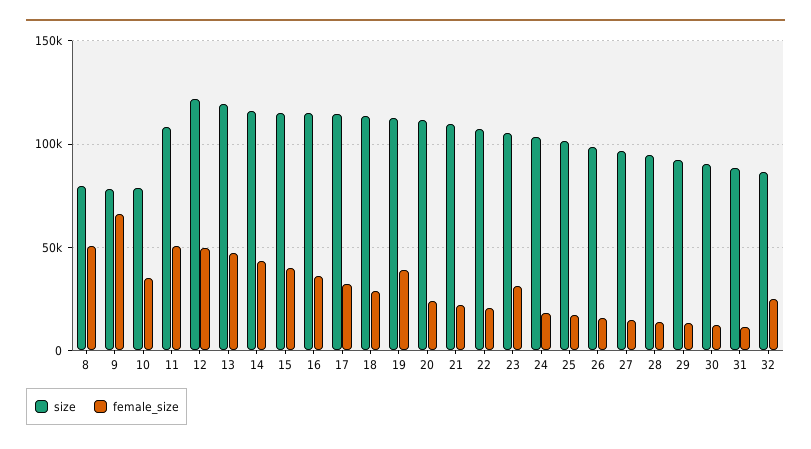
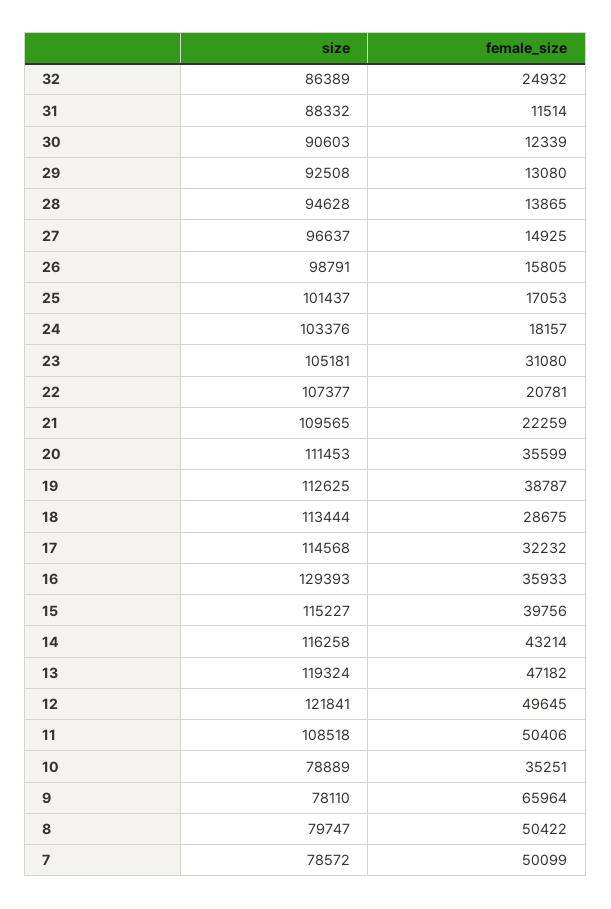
  {
    "size": {
      "8": 79747,
      "9": 78110,
      "10": 78889,
      "11": 108518,
      "12": 121841,
      "13": 119324,
      "14": 116258,
      "15": 115227,
-     "16": 115000,
+     "16": 129393,
      "17": 114568,
      "18": 113444,
      "19": 112625,
      "20": 111453,
      "21": 109565,
      "22": 107377,
      "23": 105181,
      "24": 103376,
      "25": 101437,
      "26": 98791,
      "27": 96637,
      "28": 94628,
      "29": 92508,
      "30": 90603,
      "31": 88332,
-     "32": 86389
+     "32": 86389,
+     "7": 78572
    },
    "female_size": {
      "8": 50422,
      "9": 65964,
      "10": 35251,
      "11": 50406,
      "12": 49645,
      "13": 47182,
      "14": 43214,
      "15": 39756,
      "16": 35933,
      "17": 32232,
      "18": 28675,
      "19": 38787,
-     "20": 25000,
+     "20": 35599,
      "21": 22259,
      "22": 20781,
      "23": 31080,
      "24": 18157,
      "25": 17053,
      "26": 15805,
      "27": 14925,
      "28": 13865,
      "29": 13080,
      "30": 12339,
      "31": 11514,
-     "32": 24932
+     "32": 24932,
+     "7": 50099
    }
  }

